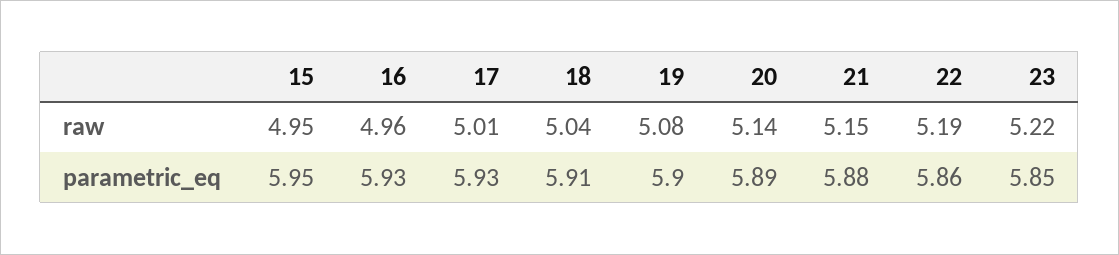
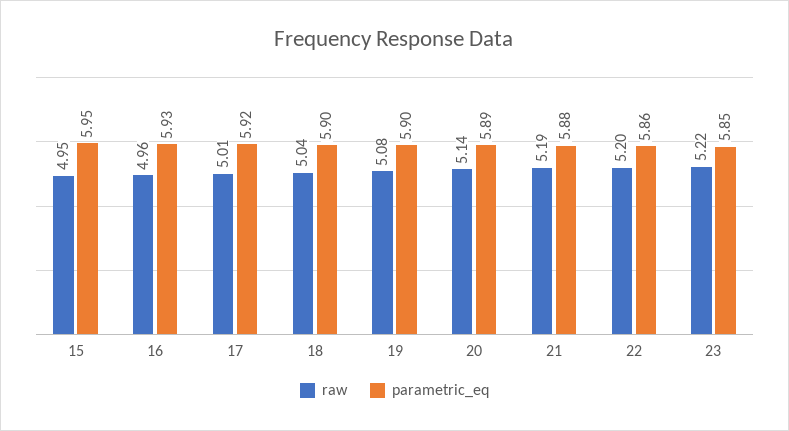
  {
    "raw": {
      "15": 4.95,
      "16": 4.96,
      "17": 5.01,
      "18": 5.04,
      "19": 5.08,
      "20": 5.14,
-     "21": 5.15,
+     "21": 5.19,
-     "22": 5.19,
+     "22": 5.2,
      "23": 5.22
    },
    "parametric_eq": {
      "15": 5.95,
      "16": 5.93,
-     "17": 5.93,
+     "17": 5.92,
-     "18": 5.91,
+     "18": 5.9,
      "19": 5.9,
      "20": 5.89,
      "21": 5.88,
      "22": 5.86,
      "23": 5.85
    }
  }

